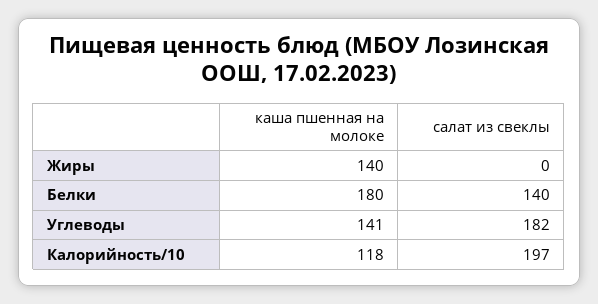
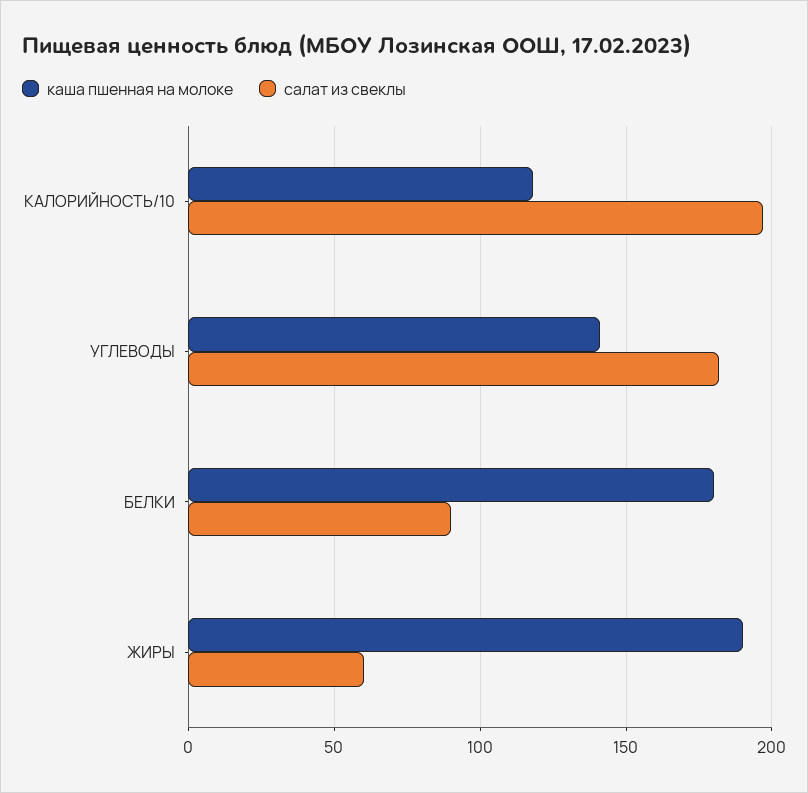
  {
    "каша пшенная на молоке": {
-     "Жиры": 140,
+     "Жиры": 190,
      "Белки": 180,
      "Углеводы": 141,
      "Калорийность/10": 118
    },
    "салат из свеклы": {
-     "Жиры": 0,
+     "Жиры": 60,
-     "Белки": 140,
+     "Белки": 90,
      "Углеводы": 182,
      "Калорийность/10": 197
    }
  }

